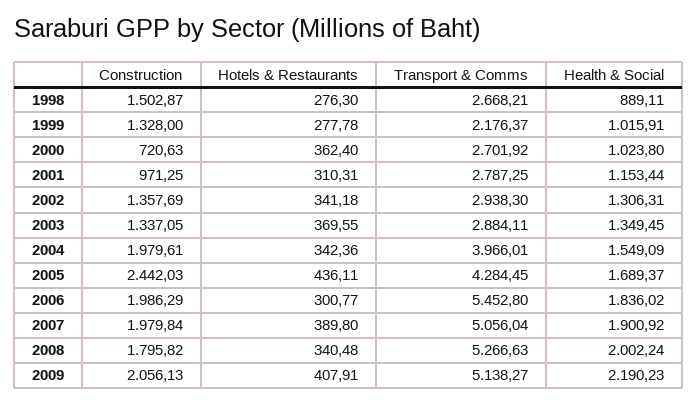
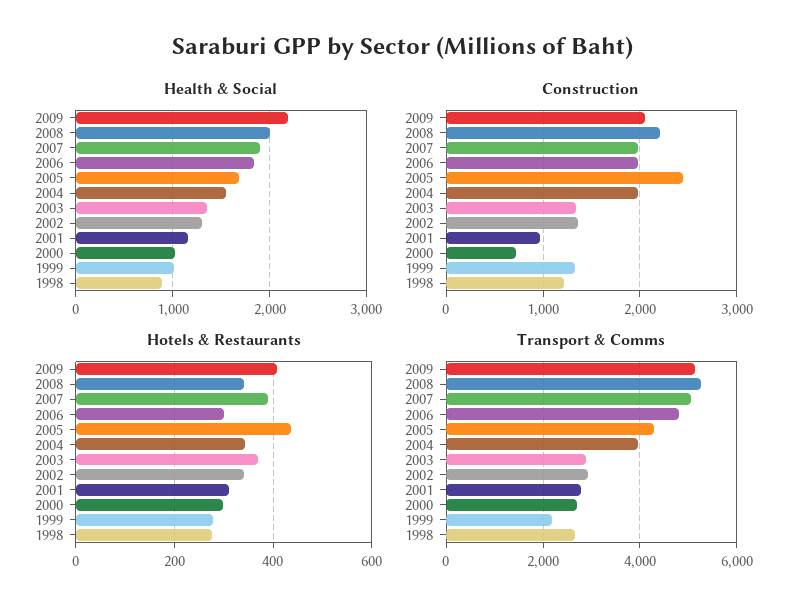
  {
    "Construction": {
-     "1998": 1502.87,
+     "1998": 1200,
      "1999": 1328,
      "2000": 720.63,
      "2001": 971.25,
      "2002": 1357.69,
      "2003": 1337.05,
      "2004": 1979.61,
      "2005": 2442.03,
      "2006": 1986.29,
      "2007": 1979.84,
-     "2008": 1795.82,
+     "2008": 2200,
      "2009": 2056.13
    },
    "Hotels & Restaurants": {
      "1998": 276.3,
      "1999": 277.78,
-     "2000": 362.4,
+     "2000": 300,
      "2001": 310.31,
      "2002": 341.18,
      "2003": 369.55,
      "2004": 342.36,
      "2005": 436.11,
      "2006": 300.77,
      "2007": 389.8,
      "2008": 340.48,
      "2009": 407.91
    },
    "Transport & Comms": {
      "1998": 2668.21,
      "1999": 2176.37,
      "2000": 2701.92,
      "2001": 2787.25,
      "2002": 2938.3,
      "2003": 2884.11,
      "2004": 3966.01,
      "2005": 4284.45,
-     "2006": 5452.8,
+     "2006": 4800,
      "2007": 5056.04,
      "2008": 5266.63,
      "2009": 5138.27
    },
    "Health & Social": {
      "1998": 889.11,
      "1999": 1015.91,
      "2000": 1023.8,
      "2001": 1153.44,
      "2002": 1306.31,
      "2003": 1349.45,
      "2004": 1549.09,
      "2005": 1689.37,
      "2006": 1836.02,
      "2007": 1900.92,
      "2008": 2002.24,
      "2009": 2190.23
    }
  }

